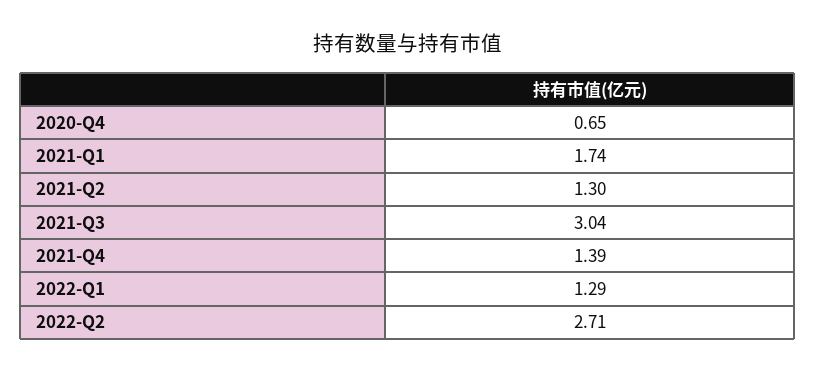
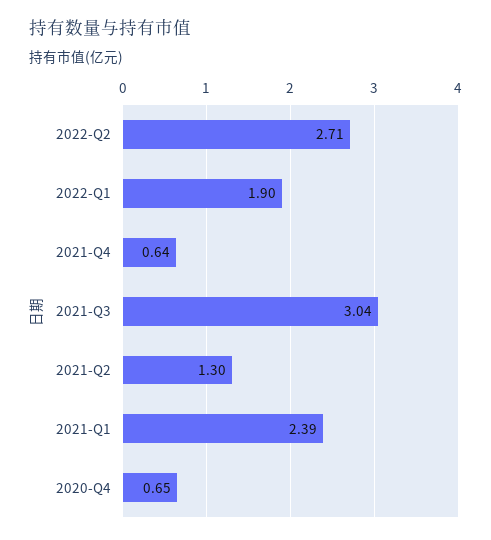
  {
    "2020-Q4": 0.65,
-   "2021-Q1": 1.74,
+   "2021-Q1": 2.39,
    "2021-Q2": 1.3,
    "2021-Q3": 3.04,
-   "2021-Q4": 1.39,
+   "2021-Q4": 0.64,
-   "2022-Q1": 1.29,
+   "2022-Q1": 1.9,
    "2022-Q2": 2.71
  }

